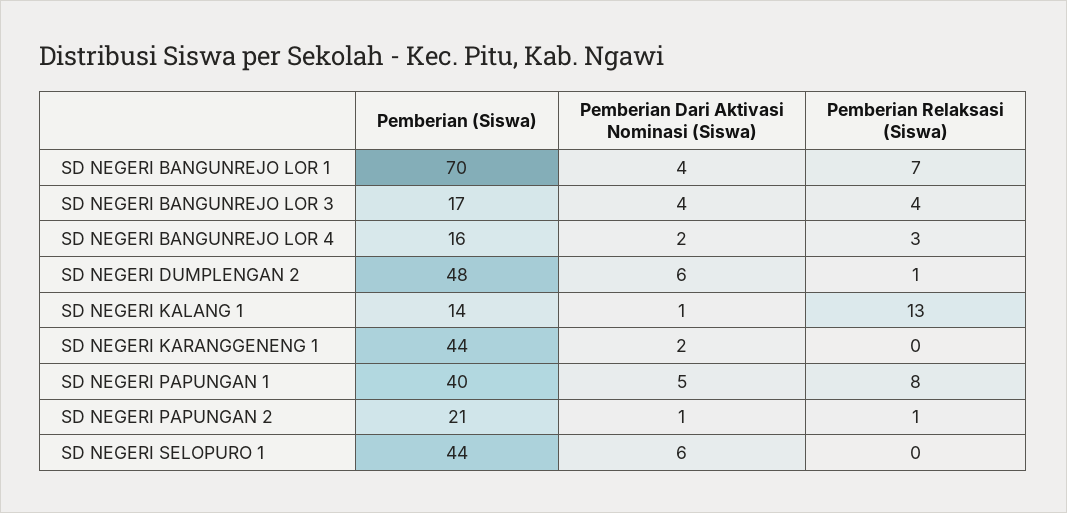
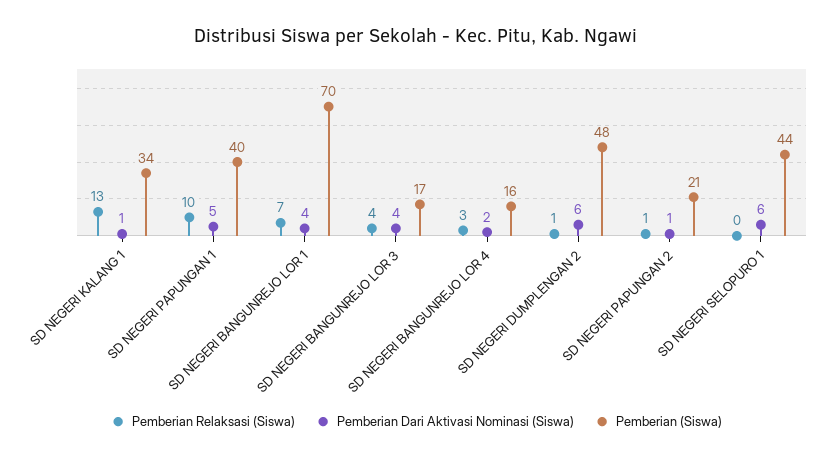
  {
    "Pemberian (Siswa)": {
      "SD NEGERI BANGUNREJO LOR 1": 70,
      "SD NEGERI BANGUNREJO LOR 3": 17,
      "SD NEGERI BANGUNREJO LOR 4": 16,
      "SD NEGERI DUMPLENGAN 2": 48,
-     "SD NEGERI KALANG 1": 14,
+     "SD NEGERI KALANG 1": 34,
-     "SD NEGERI KARANGGENENG 1": 44,
      "SD NEGERI PAPUNGAN 1": 40,
      "SD NEGERI PAPUNGAN 2": 21,
      "SD NEGERI SELOPURO 1": 44
    },
    "Pemberian Dari Aktivasi Nominasi (Siswa)": {
      "SD NEGERI BANGUNREJO LOR 1": 4,
      "SD NEGERI BANGUNREJO LOR 3": 4,
      "SD NEGERI BANGUNREJO LOR 4": 2,
      "SD NEGERI DUMPLENGAN 2": 6,
      "SD NEGERI KALANG 1": 1,
-     "SD NEGERI KARANGGENENG 1": 2,
      "SD NEGERI PAPUNGAN 1": 5,
      "SD NEGERI PAPUNGAN 2": 1,
      "SD NEGERI SELOPURO 1": 6
    },
    "Pemberian Relaksasi (Siswa)": {
      "SD NEGERI BANGUNREJO LOR 1": 7,
      "SD NEGERI BANGUNREJO LOR 3": 4,
      "SD NEGERI BANGUNREJO LOR 4": 3,
      "SD NEGERI DUMPLENGAN 2": 1,
      "SD NEGERI KALANG 1": 13,
-     "SD NEGERI KARANGGENENG 1": 0,
-     "SD NEGERI PAPUNGAN 1": 8,
+     "SD NEGERI PAPUNGAN 1": 10,
      "SD NEGERI PAPUNGAN 2": 1,
      "SD NEGERI SELOPURO 1": 0
    }
  }

